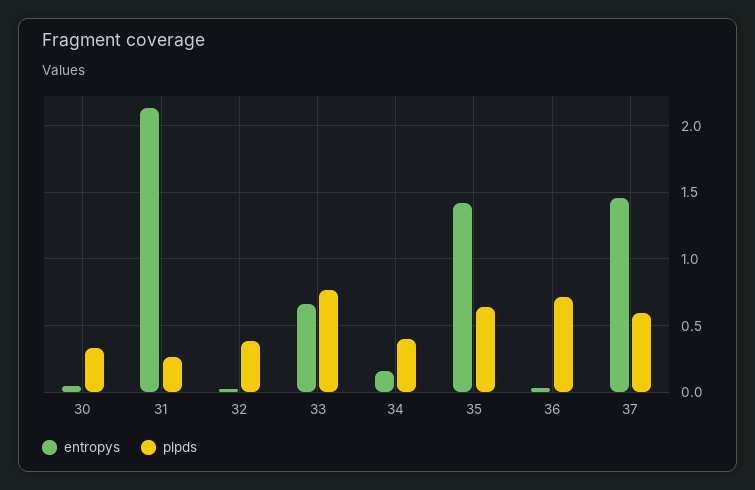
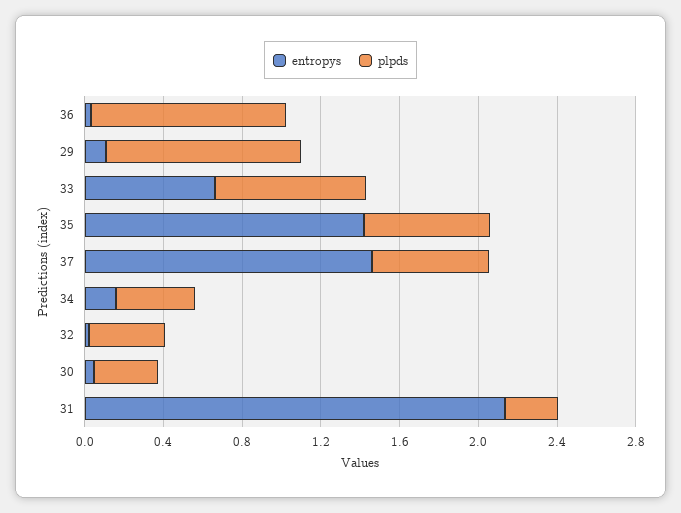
  {
    "entropys": {
      "30": 0.05,
      "31": 2.15,
      "32": 0,
      "33": 0.65,
      "34": 0.15,
      "35": 1.4,
      "36": 0.05,
-     "37": 1.45
+     "37": 1.45,
+     "29": 0.1
    },
    "plpds": {
      "30": 0.35,
      "31": 0.25,
      "32": 0.4,
      "33": 0.75,
      "34": 0.4,
      "35": 0.65,
-     "36": 0.7,
+     "36": 1,
-     "37": 0.6
+     "37": 0.6,
+     "29": 1
    }
  }

